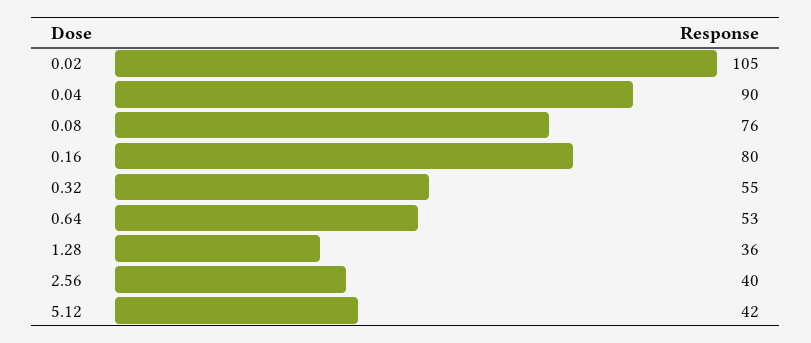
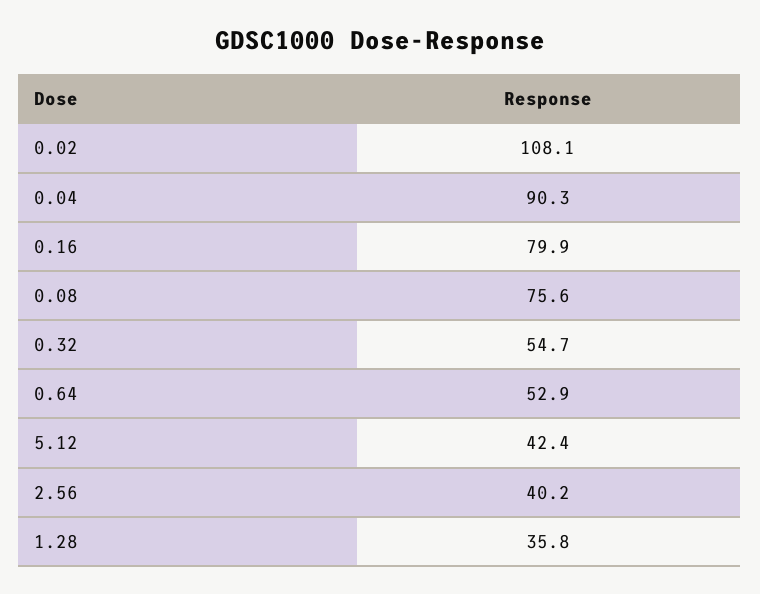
  {
-   "0.02": 105,
+   "0.02": 108.1,
    "0.04": 90.3,
    "0.08": 75.6,
    "0.16": 79.9,
    "0.32": 54.7,
    "0.64": 52.9,
    "1.28": 35.8,
    "2.56": 40.2,
    "5.12": 42.4
  }

